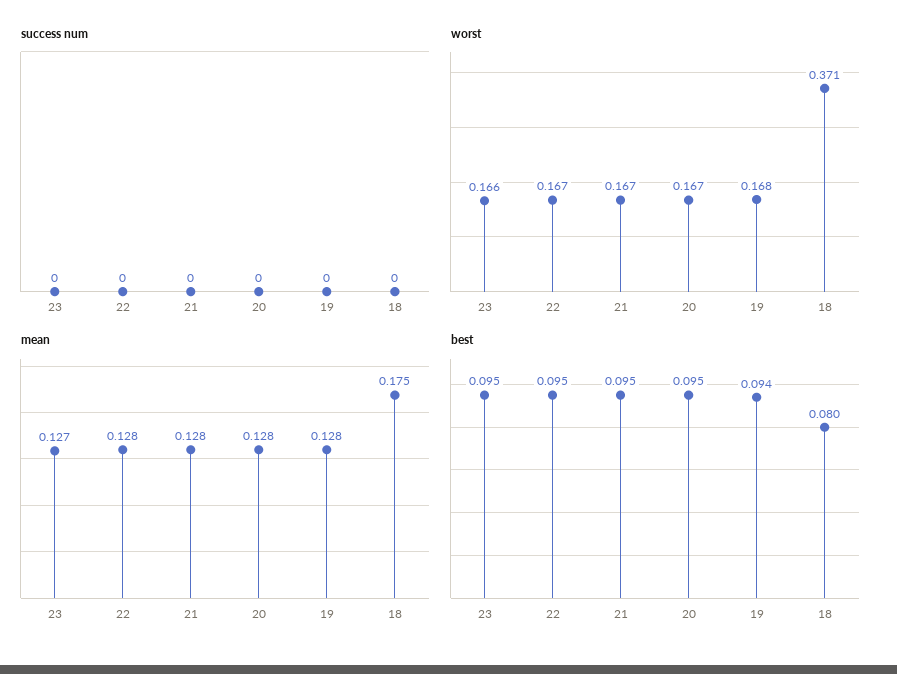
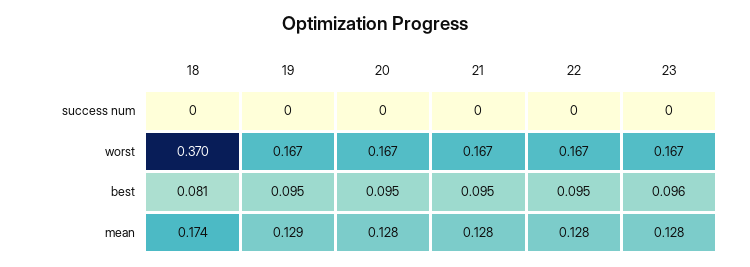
  {
    "success num": {
      "23": 0,
      "22": 0,
      "21": 0,
      "20": 0,
      "19": 0,
      "18": 0
    },
    "worst": {
-     "23": 0.166,
+     "23": 0.167,
      "22": 0.167,
      "21": 0.167,
      "20": 0.167,
-     "19": 0.168,
+     "19": 0.167,
-     "18": 0.371
+     "18": 0.37
    },
    "mean": {
-     "23": 0.127,
+     "23": 0.128,
      "22": 0.128,
      "21": 0.128,
      "20": 0.128,
-     "19": 0.128,
+     "19": 0.129,
-     "18": 0.175
+     "18": 0.174
    },
    "best": {
-     "23": 0.095,
+     "23": 0.096,
      "22": 0.095,
      "21": 0.095,
      "20": 0.095,
-     "19": 0.094,
+     "19": 0.095,
-     "18": 0.08
+     "18": 0.081
    }
  }

